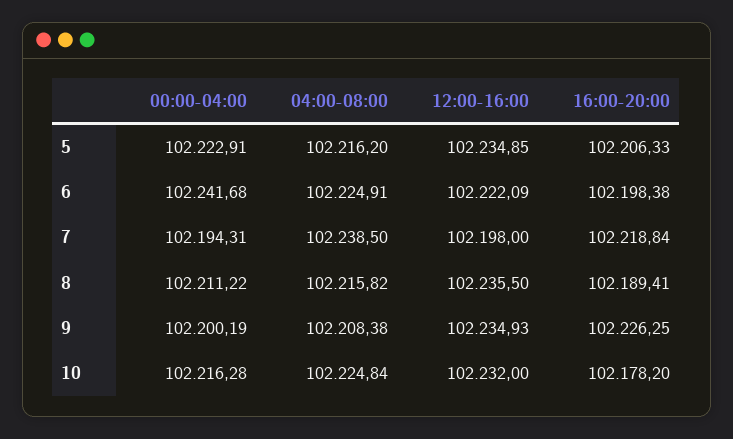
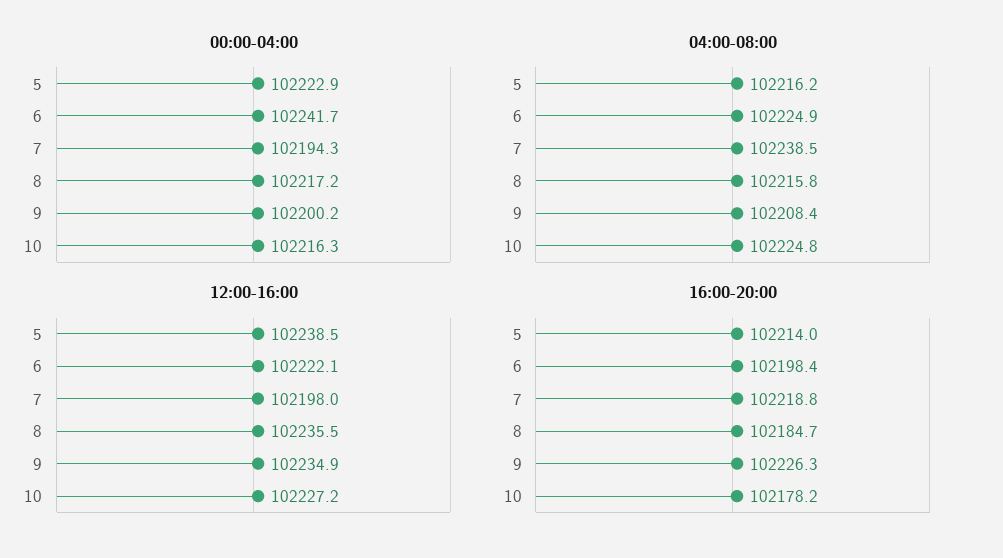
  {
    "00:00-04:00": {
      "5": 102222.91,
      "6": 102241.68,
      "7": 102194.31,
-     "8": 102211.22,
+     "8": 102217.2,
      "9": 102200.19,
      "10": 102216.28
    },
    "04:00-08:00": {
      "5": 102216.2,
      "6": 102224.91,
      "7": 102238.5,
      "8": 102215.82,
      "9": 102208.38,
      "10": 102224.84
    },
    "12:00-16:00": {
-     "5": 102234.85,
+     "5": 102238.5,
      "6": 102222.09,
      "7": 102198,
      "8": 102235.5,
      "9": 102234.93,
-     "10": 102232
+     "10": 102227.2
    },
    "16:00-20:00": {
-     "5": 102206.33,
+     "5": 102214,
      "6": 102198.38,
      "7": 102218.84,
-     "8": 102189.41,
+     "8": 102184.7,
      "9": 102226.25,
      "10": 102178.2
    }
  }

